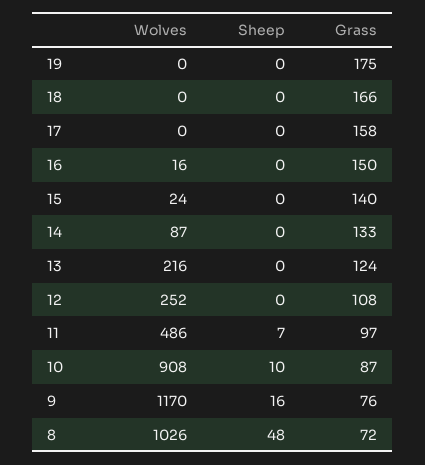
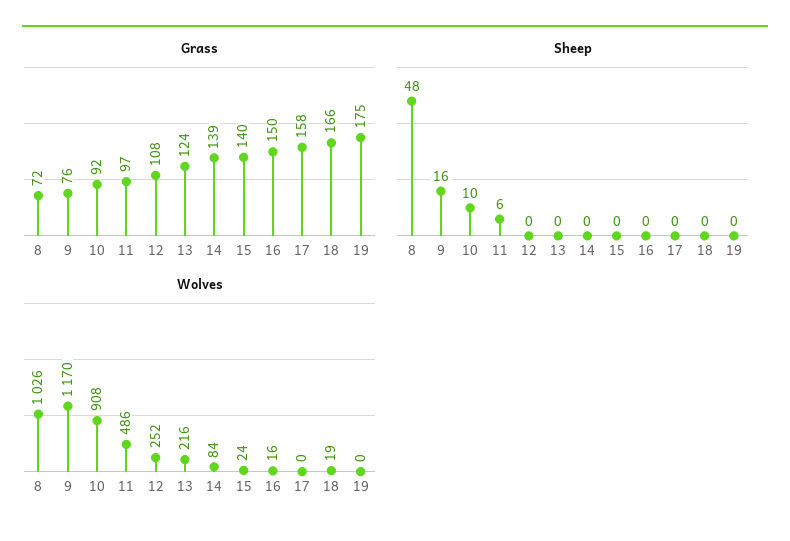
  {
    "Wolves": {
      "19": 0,
-     "18": 0,
+     "18": 19,
      "17": 0,
      "16": 16,
      "15": 24,
-     "14": 87,
+     "14": 84,
      "13": 216,
      "12": 252,
      "11": 486,
      "10": 908,
      "9": 1170,
      "8": 1026
    },
    "Sheep": {
      "19": 0,
      "18": 0,
      "17": 0,
      "16": 0,
      "15": 0,
      "14": 0,
      "13": 0,
      "12": 0,
-     "11": 7,
+     "11": 6,
      "10": 10,
      "9": 16,
      "8": 48
    },
    "Grass": {
      "19": 175,
      "18": 166,
      "17": 158,
      "16": 150,
      "15": 140,
-     "14": 133,
+     "14": 139,
      "13": 124,
      "12": 108,
      "11": 97,
-     "10": 87,
+     "10": 92,
      "9": 76,
      "8": 72
    }
  }

